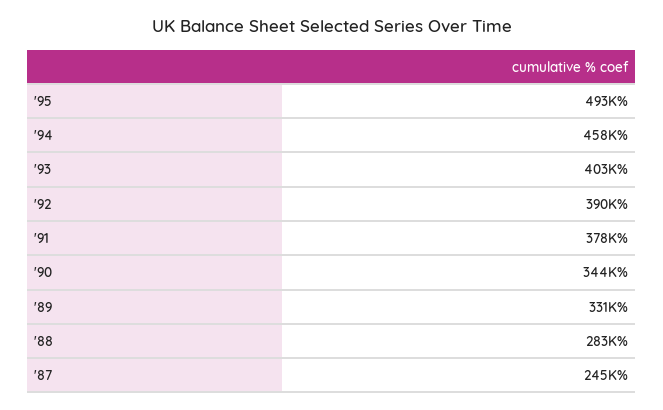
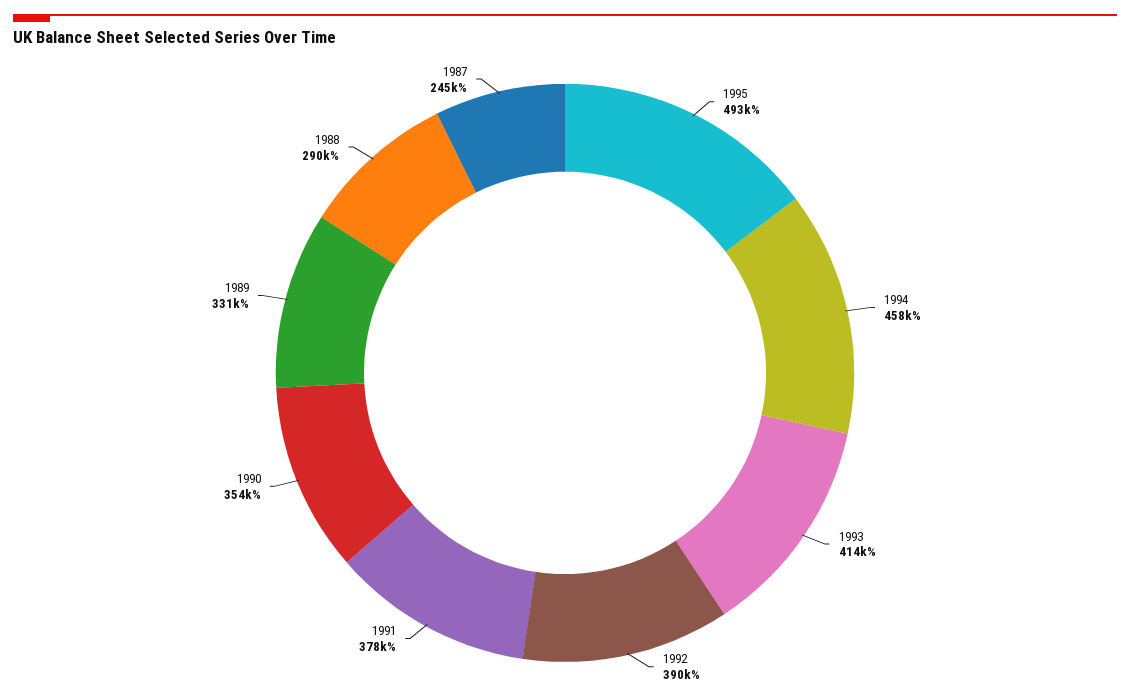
  {
    "'95": 493000,
    "'94": 458000,
-   "'93": 403000,
+   "'93": 414000,
    "'92": 390000,
    "'91": 378000,
-   "'90": 344000,
+   "'90": 354000,
    "'89": 331000,
-   "'88": 283000,
+   "'88": 290000,
    "'87": 245000
  }

